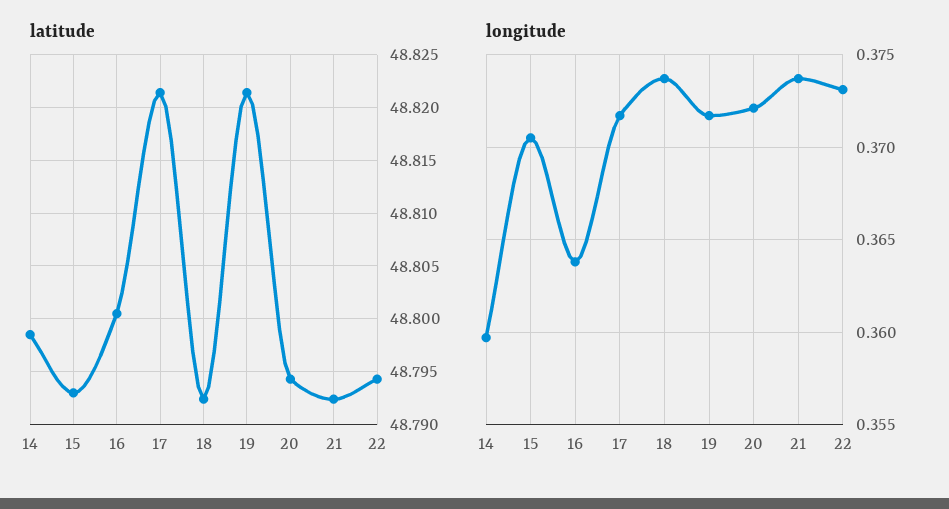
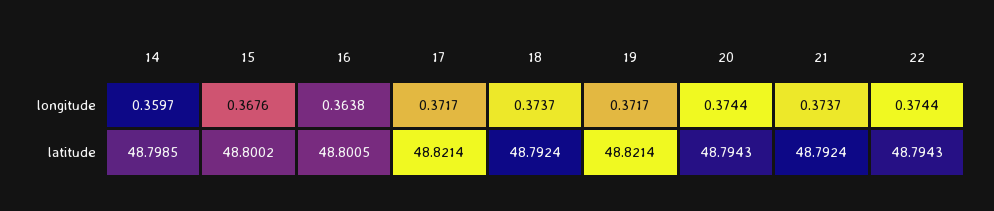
  {
    "latitude": {
      "14": 48.7985,
-     "15": 48.793,
+     "15": 48.8002,
      "16": 48.8005,
      "17": 48.8214,
      "18": 48.7924,
      "19": 48.8214,
      "20": 48.7943,
      "21": 48.7924,
      "22": 48.7943
    },
    "longitude": {
      "14": 0.3597,
-     "15": 0.3705,
+     "15": 0.3676,
      "16": 0.3638,
      "17": 0.3717,
      "18": 0.3737,
      "19": 0.3717,
-     "20": 0.372,
+     "20": 0.3744,
      "21": 0.3737,
-     "22": 0.373
+     "22": 0.3744
    }
  }

